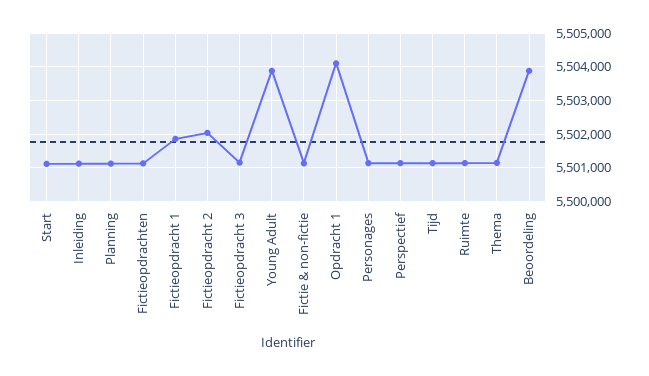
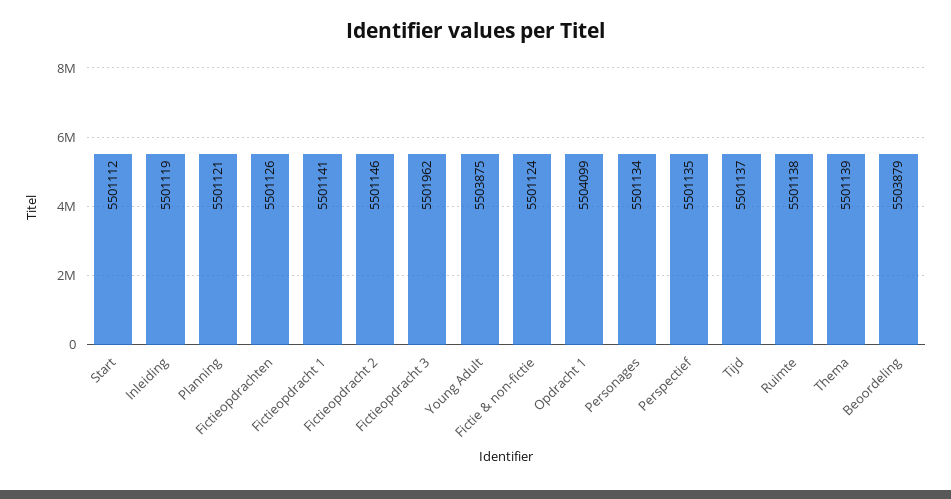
  {
    "Start": 5501112,
    "Inleiding": 5501119,
    "Planning": 5501121,
    "Fictieopdrachten": 5501126,
-   "Fictieopdracht 1": 5501800,
+   "Fictieopdracht 1": 5501141,
-   "Fictieopdracht 2": 5502000,
+   "Fictieopdracht 2": 5501146,
-   "Fictieopdracht 3": 5501200,
+   "Fictieopdracht 3": 5501962,
    "Young Adult": 5503875,
    "Fictie & non-fictie": 5501124,
    "Opdracht 1": 5504099,
    "Personages": 5501134,
    "Perspectief": 5501135,
    "Tijd": 5501137,
    "Ruimte": 5501138,
    "Thema": 5501139,
    "Beoordeling": 5503879
  }

